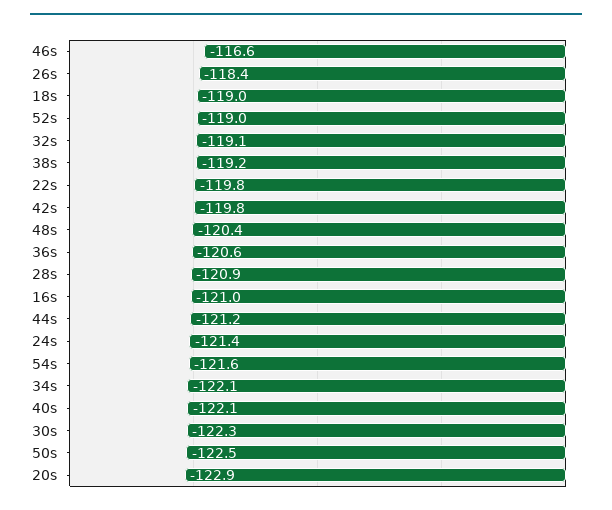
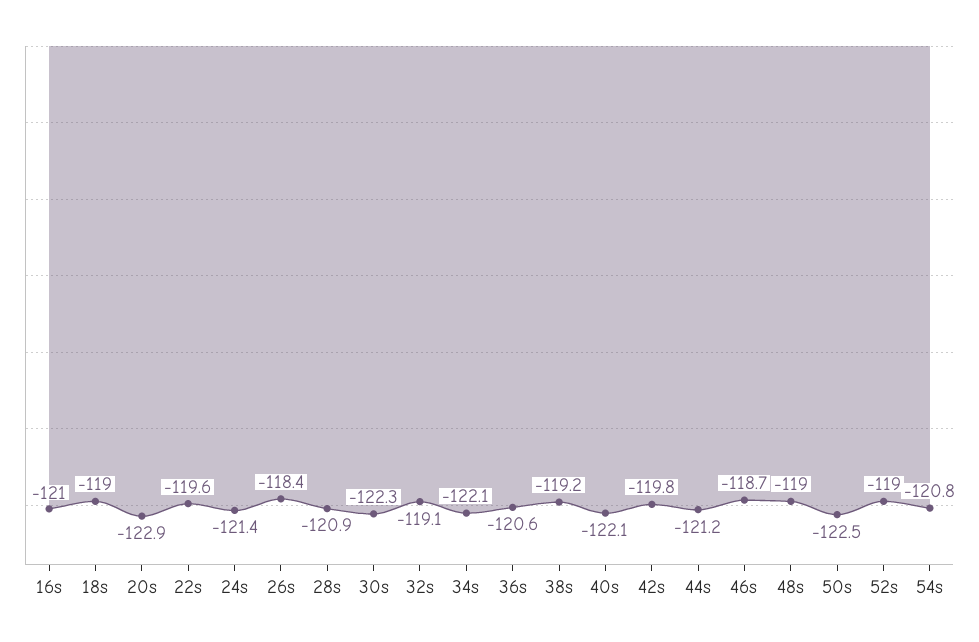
  {
-   "46s": -116.6,
+   "46s": -118.7,
    "26s": -118.4,
    "18s": -119,
    "52s": -119,
    "32s": -119.1,
    "38s": -119.2,
-   "22s": -119.8,
+   "22s": -119.6,
    "42s": -119.8,
-   "48s": -120.4,
+   "48s": -119,
    "36s": -120.6,
    "28s": -120.9,
    "16s": -121,
    "44s": -121.2,
    "24s": -121.4,
-   "54s": -121.6,
+   "54s": -120.8,
    "34s": -122.1,
    "40s": -122.1,
    "30s": -122.3,
    "50s": -122.5,
    "20s": -122.9
  }

